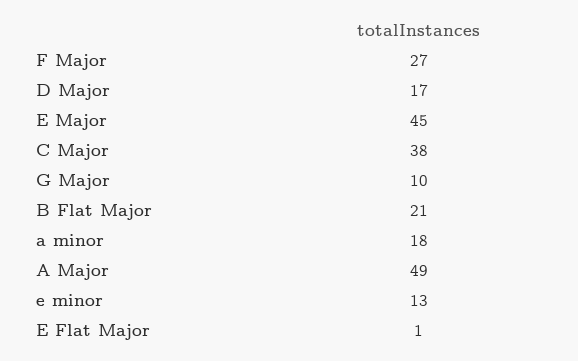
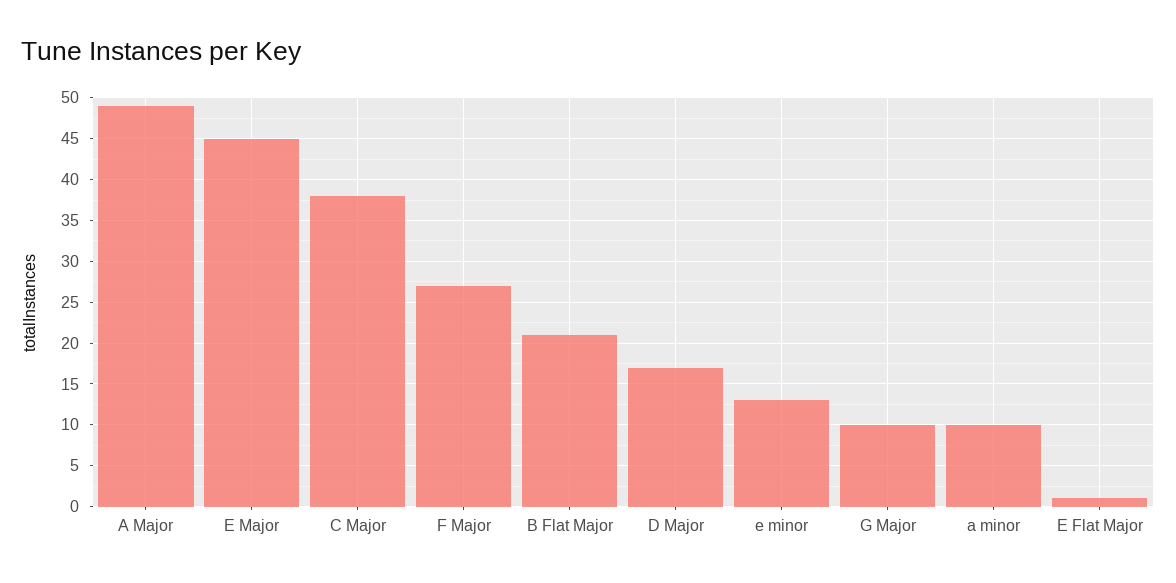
  {
    "F Major": 27,
    "D Major": 17,
    "E Major": 45,
    "C Major": 38,
    "G Major": 10,
    "B Flat Major": 21,
-   "a minor": 18,
+   "a minor": 10,
    "A Major": 49,
    "e minor": 13,
    "E Flat Major": 1
  }

